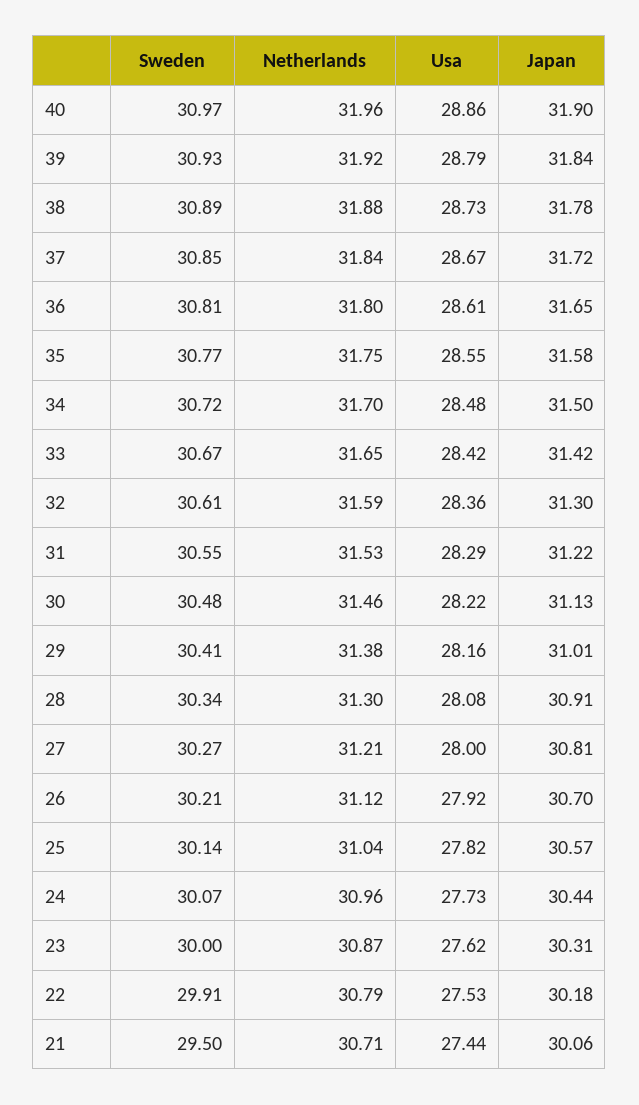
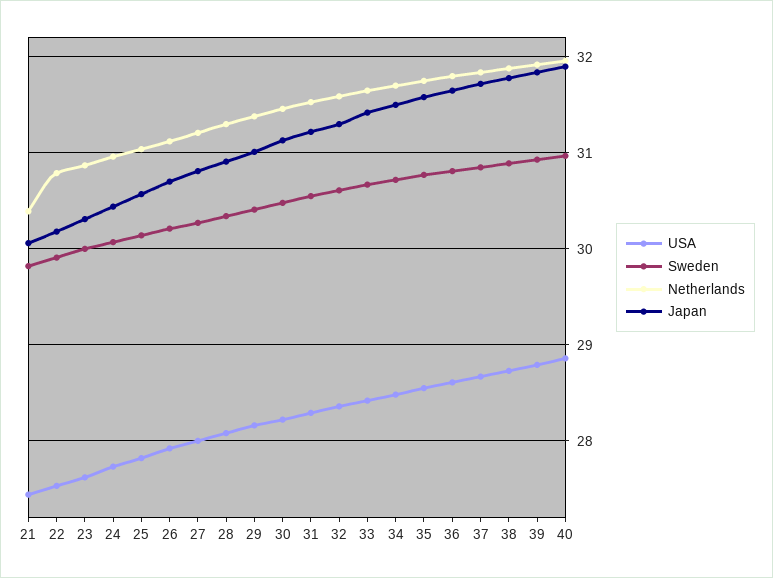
  {
    "Sweden": {
      "40": 30.97,
      "39": 30.93,
      "38": 30.89,
      "37": 30.85,
      "36": 30.81,
      "35": 30.77,
      "34": 30.72,
      "33": 30.67,
      "32": 30.61,
      "31": 30.55,
      "30": 30.48,
      "29": 30.41,
      "28": 30.34,
      "27": 30.27,
      "26": 30.21,
      "25": 30.14,
      "24": 30.07,
      "23": 30,
      "22": 29.91,
-     "21": 29.5
+     "21": 29.8
    },
    "Netherlands": {
      "40": 31.96,
      "39": 31.92,
      "38": 31.88,
      "37": 31.84,
      "36": 31.8,
      "35": 31.75,
      "34": 31.7,
      "33": 31.65,
      "32": 31.59,
      "31": 31.53,
      "30": 31.46,
      "29": 31.38,
      "28": 31.3,
      "27": 31.21,
      "26": 31.12,
      "25": 31.04,
      "24": 30.96,
      "23": 30.87,
      "22": 30.79,
-     "21": 30.71
+     "21": 30.4
    },
    "Usa": {
      "40": 28.86,
      "39": 28.79,
      "38": 28.73,
      "37": 28.67,
      "36": 28.61,
      "35": 28.55,
      "34": 28.48,
      "33": 28.42,
      "32": 28.36,
      "31": 28.29,
      "30": 28.22,
      "29": 28.16,
      "28": 28.08,
      "27": 28,
      "26": 27.92,
      "25": 27.82,
      "24": 27.73,
      "23": 27.62,
      "22": 27.53,
      "21": 27.44
    },
    "Japan": {
      "40": 31.9,
      "39": 31.84,
      "38": 31.78,
      "37": 31.72,
      "36": 31.65,
      "35": 31.58,
      "34": 31.5,
      "33": 31.42,
      "32": 31.3,
      "31": 31.22,
      "30": 31.13,
      "29": 31.01,
      "28": 30.91,
      "27": 30.81,
      "26": 30.7,
      "25": 30.57,
      "24": 30.44,
      "23": 30.31,
      "22": 30.18,
      "21": 30.06
    }
  }

